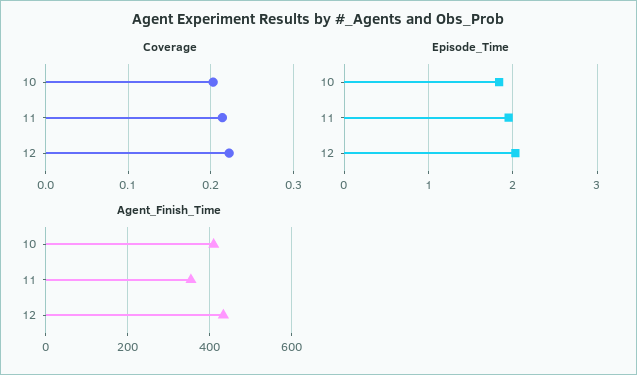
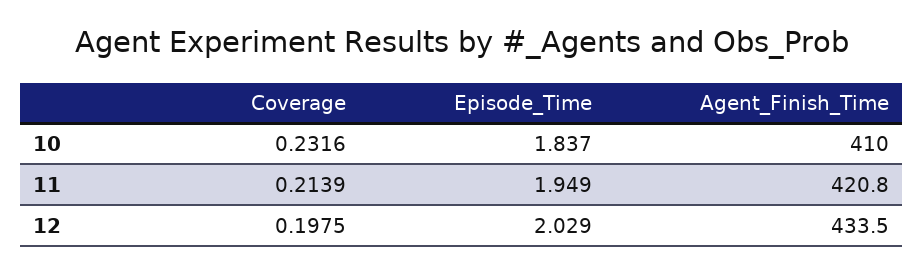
  {
    "Coverage": {
-     "10": 0.2,
+     "10": 0.2316,
      "11": 0.2139,
-     "12": 0.22
+     "12": 0.1975
    },
    "Episode_Time": {
      "10": 1.837,
      "11": 1.949,
      "12": 2.029
    },
    "Agent_Finish_Time": {
      "10": 410,
-     "11": 360,
+     "11": 420.8,
      "12": 433.5
    }
  }

